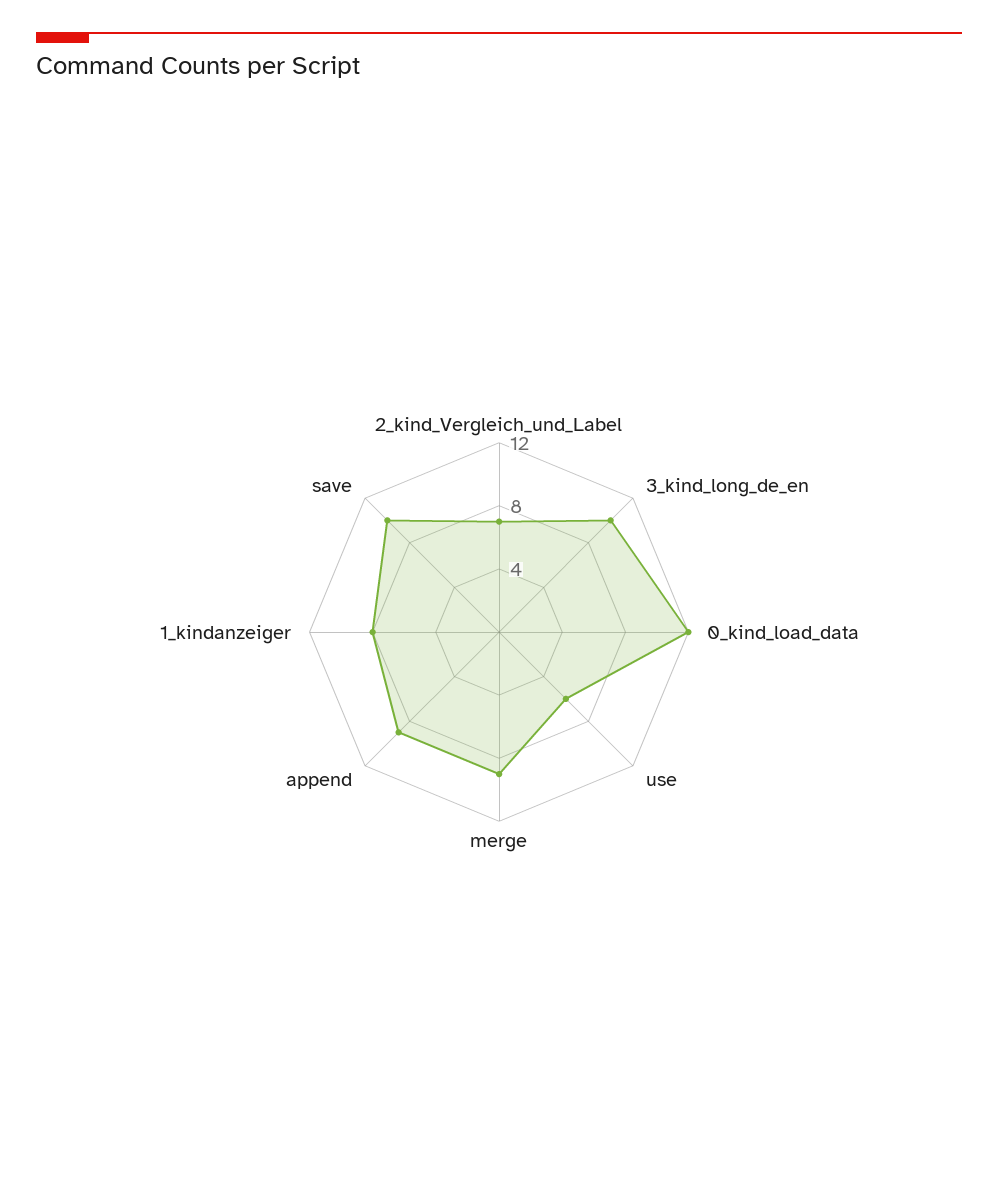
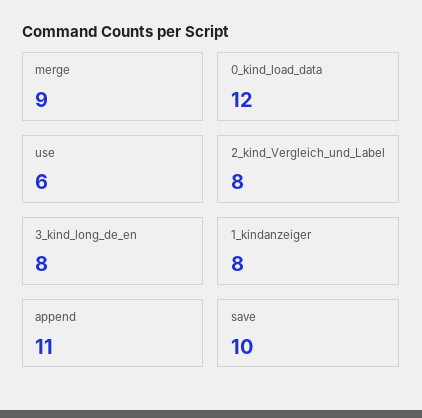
  {
-   "2_kind_Vergleich_und_Label": 7,
+   "2_kind_Vergleich_und_Label": 8,
-   "3_kind_long_de_en": 10,
+   "3_kind_long_de_en": 8,
    "0_kind_load_data": 12,
    "use": 6,
    "merge": 9,
-   "append": 9,
+   "append": 11,
    "1_kindanzeiger": 8,
    "save": 10
  }

